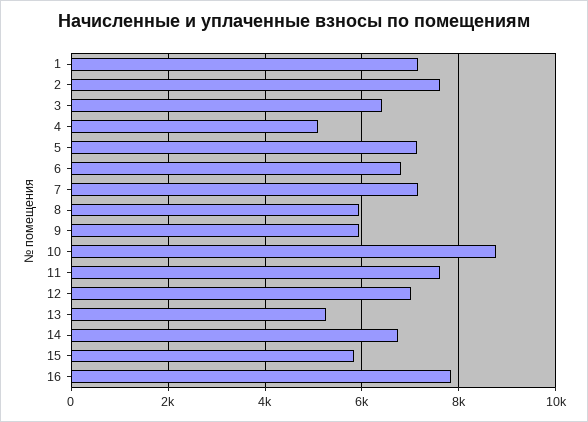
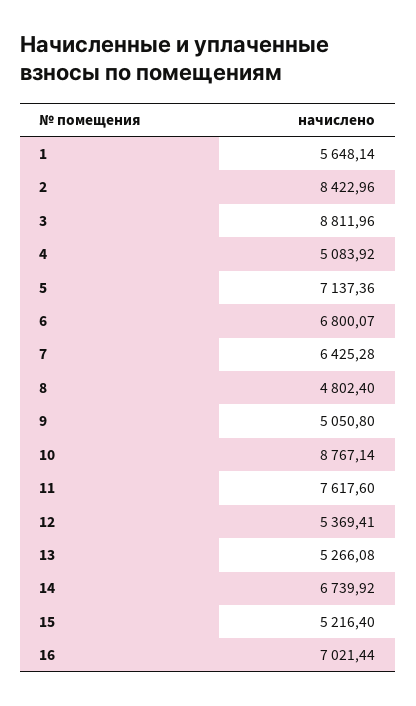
  {
-   "1": 7200,
+   "1": 5648.14,
-   "2": 7600,
+   "2": 8422.96,
-   "3": 6400,
+   "3": 8811.96,
    "4": 5083.92,
    "5": 7137.36,
    "6": 6800.07,
-   "7": 7200,
+   "7": 6425.28,
-   "8": 6000,
+   "8": 4802.4,
-   "9": 6000,
+   "9": 5050.8,
    "10": 8767.14,
    "11": 7617.6,
-   "12": 7000,
+   "12": 5369.41,
    "13": 5266.08,
    "14": 6739.92,
-   "15": 5800,
+   "15": 5216.4,
-   "16": 7800
+   "16": 7021.44
  }

